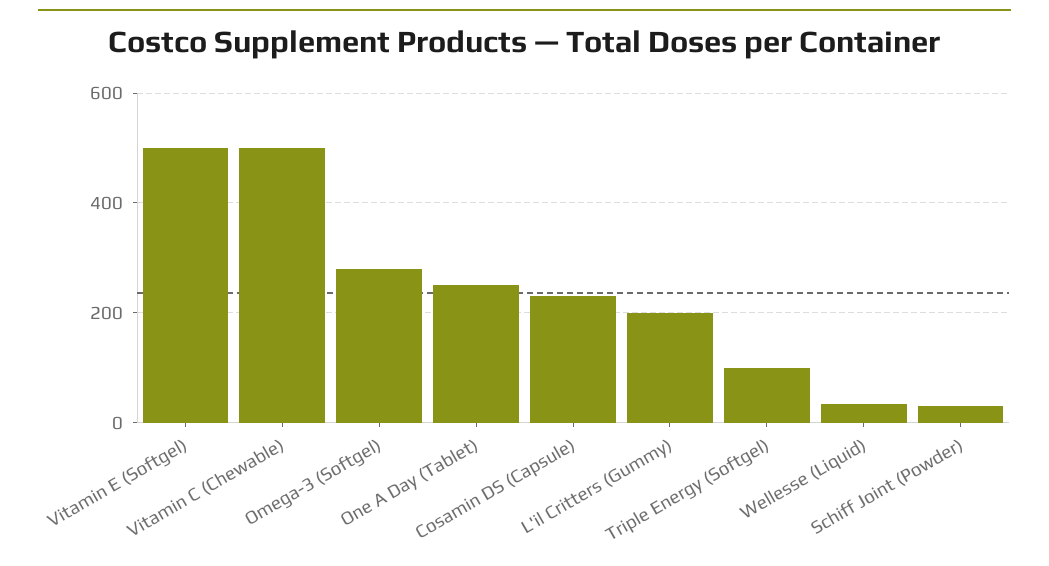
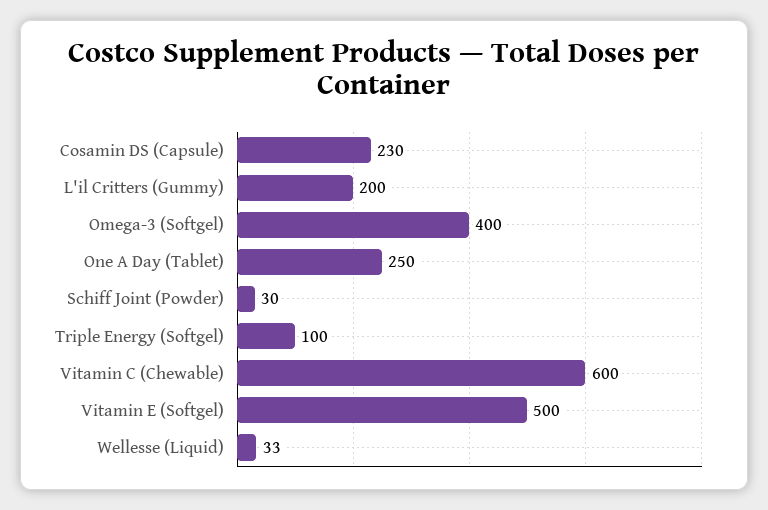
  {
    "Vitamin E (Softgel)": 500,
-   "Vitamin C (Chewable)": 500,
+   "Vitamin C (Chewable)": 600,
-   "Omega-3 (Softgel)": 280,
+   "Omega-3 (Softgel)": 400,
    "One A Day (Tablet)": 250,
    "Cosamin DS (Capsule)": 230,
    "L'il Critters (Gummy)": 200,
    "Triple Energy (Softgel)": 100,
    "Wellesse (Liquid)": 33,
    "Schiff Joint (Powder)": 30
  }

